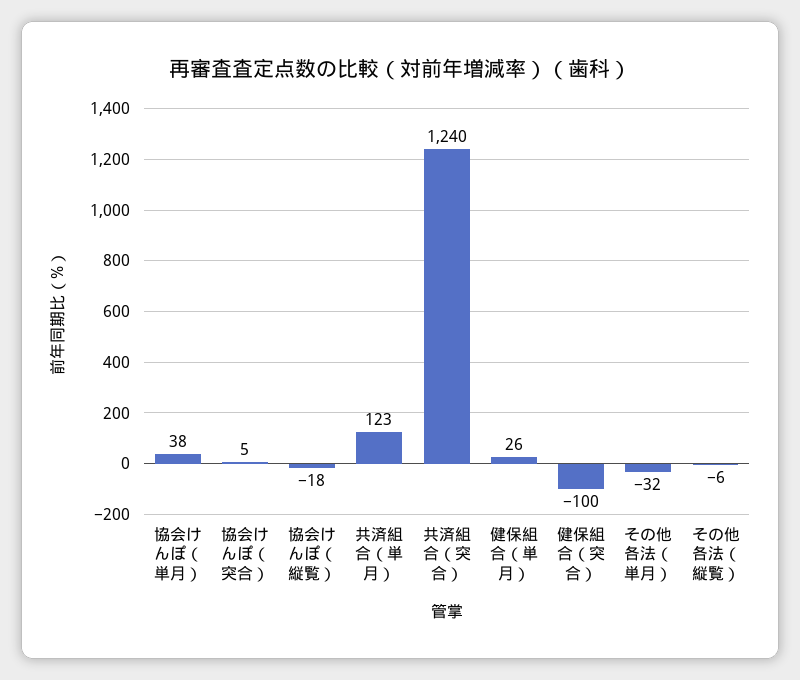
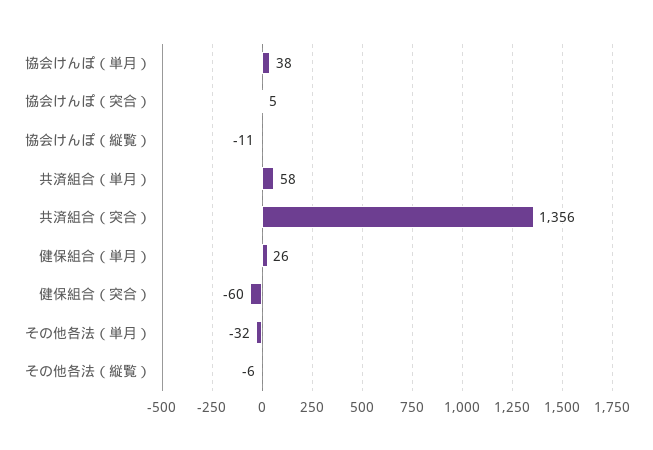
  {
    "協会けんぽ（単月）": 38,
    "協会けんぽ（突合）": 5,
-   "協会けんぽ（縦覧）": -18,
+   "協会けんぽ（縦覧）": -11,
-   "共済組合（単月）": 123,
+   "共済組合（単月）": 58,
-   "共済組合（突合）": 1240,
+   "共済組合（突合）": 1356,
    "健保組合（単月）": 26,
-   "健保組合（突合）": -100,
+   "健保組合（突合）": -60,
    "その他各法（単月）": -32,
    "その他各法（縦覧）": -6
  }

